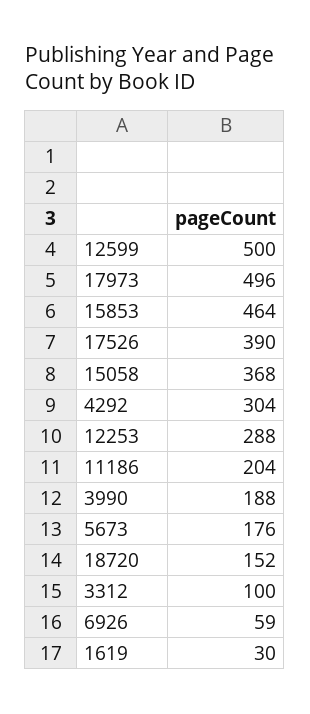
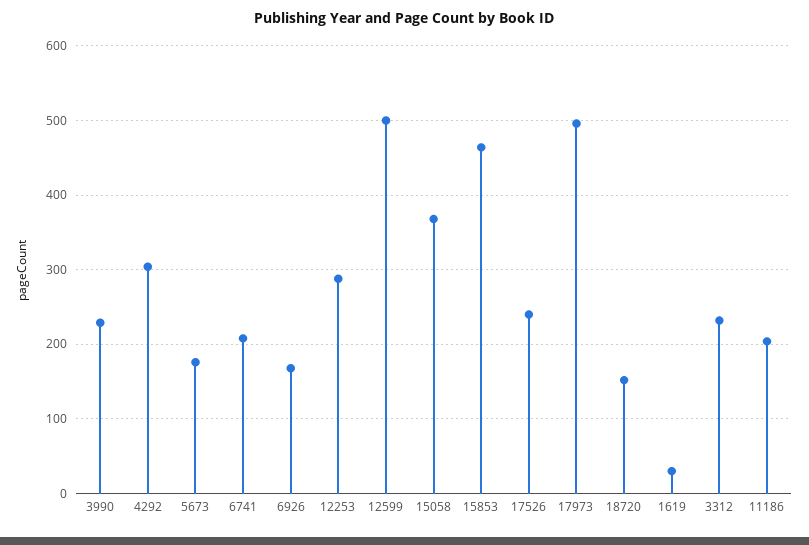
  {
    "12599": 500,
    "17973": 496,
    "15853": 464,
-   "17526": 390,
+   "17526": 240,
    "15058": 368,
    "4292": 304,
    "12253": 288,
    "11186": 204,
-   "3990": 188,
+   "3990": 230,
    "5673": 176,
    "18720": 152,
-   "3312": 100,
+   "3312": 230,
-   "6926": 59,
+   "6926": 170,
-   "1619": 30
+   "1619": 30,
+   "6741": 210
  }

